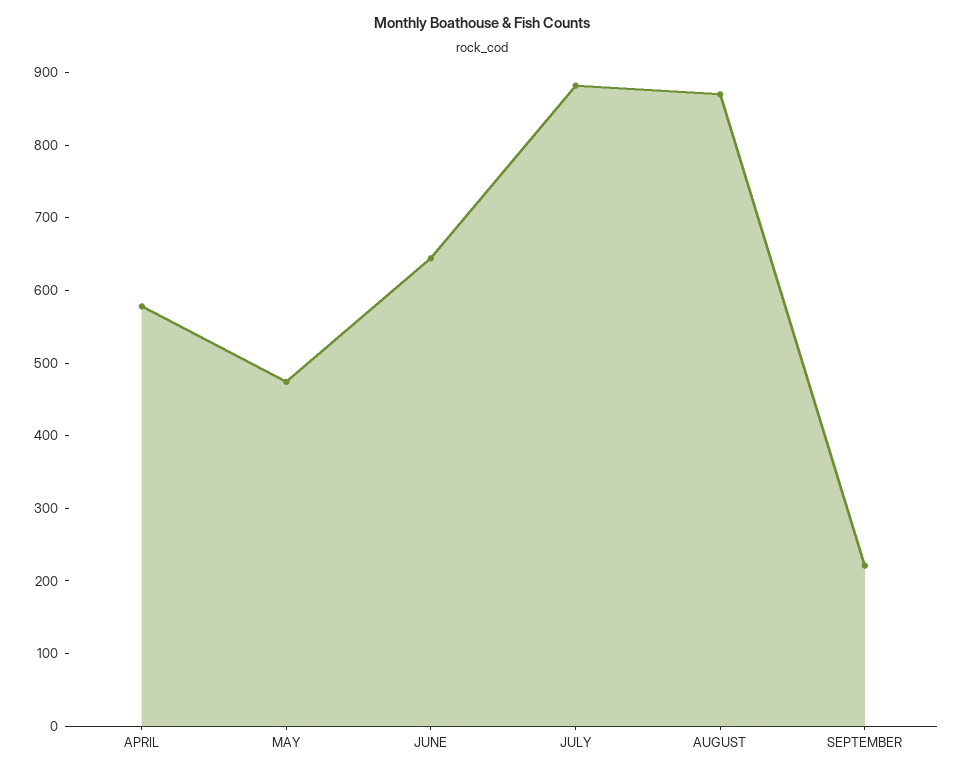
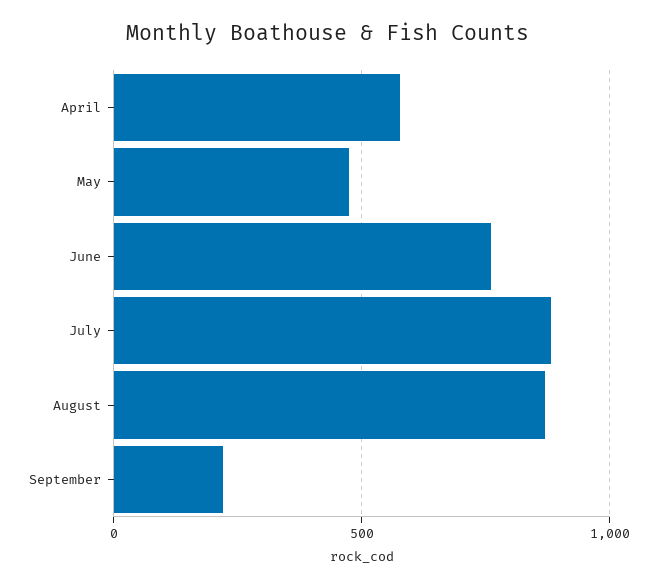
  {
    "APRIL": 580,
    "MAY": 480,
-   "JUNE": 640,
+   "JUNE": 750,
    "JULY": 880,
    "AUGUST": 880,
    "SEPTEMBER": 220
  }

